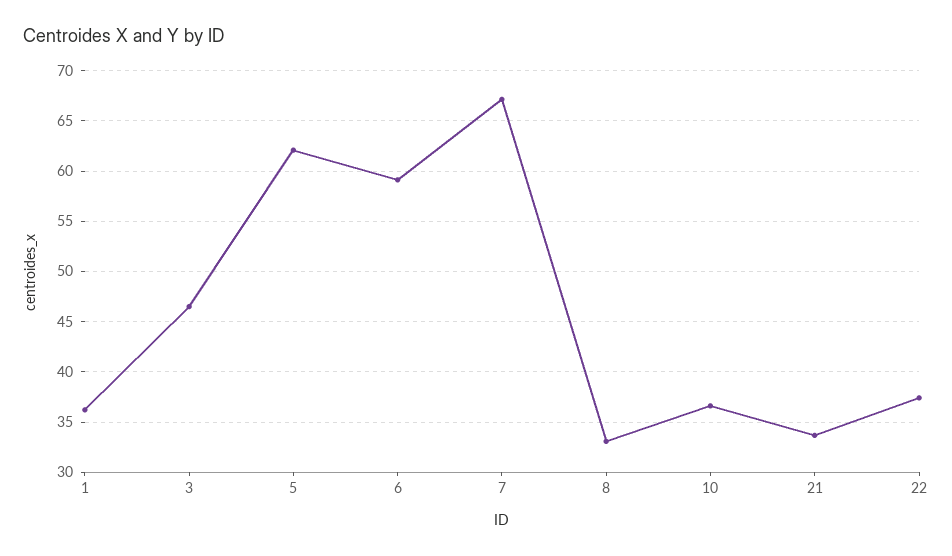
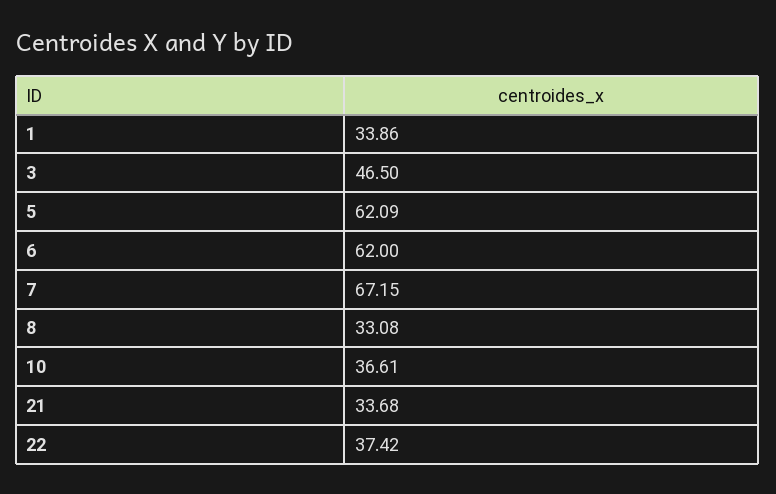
  {
-   "1": 36,
+   "1": 33.86,
    "3": 46.5,
    "5": 62.09,
-   "6": 59,
+   "6": 62,
    "7": 67.15,
    "8": 33.08,
    "10": 36.61,
    "21": 33.68,
    "22": 37.42
  }

